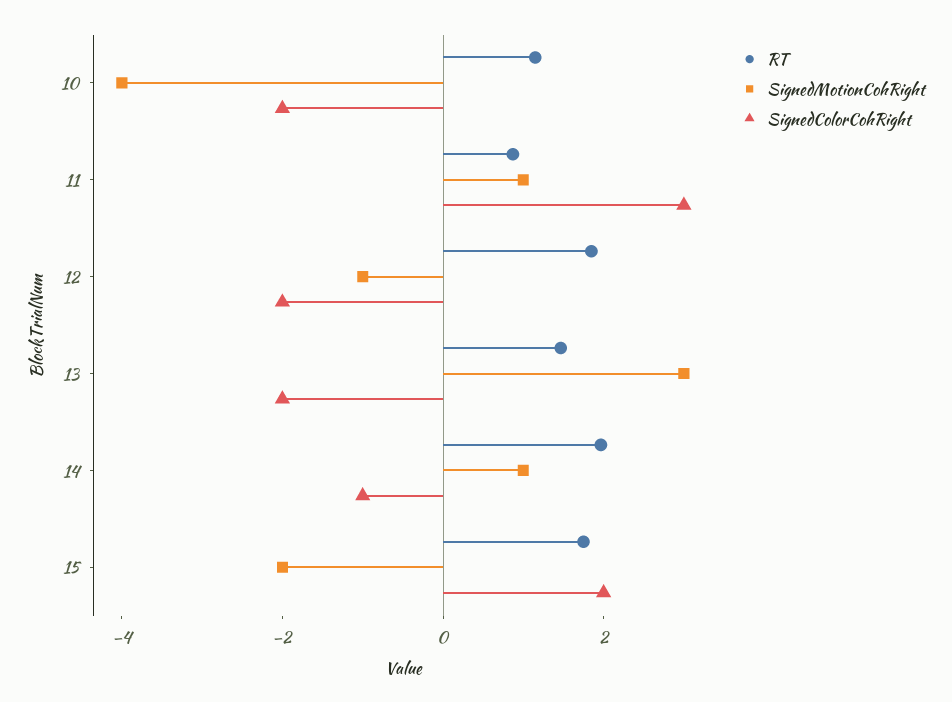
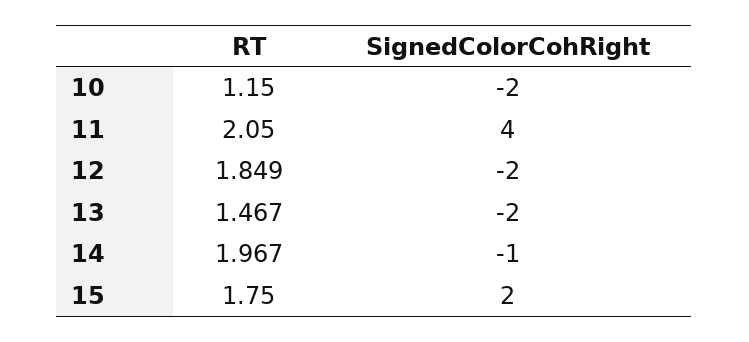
  {
    "RT": {
      "10": 1.15,
-     "11": 1,
+     "11": 2.05,
      "12": 1.849,
      "13": 1.467,
      "14": 1.967,
      "15": 1.75
    },
-   "SignedMotionCohRight": {
-     "10": -4,
-     "11": 1,
-     "12": -1,
-     "13": 3,
-     "14": 1,
-     "15": -2
-   },
    "SignedColorCohRight": {
      "10": -2,
-     "11": 3,
+     "11": 4,
      "12": -2,
      "13": -2,
      "14": -1,
      "15": 2
    }
  }

